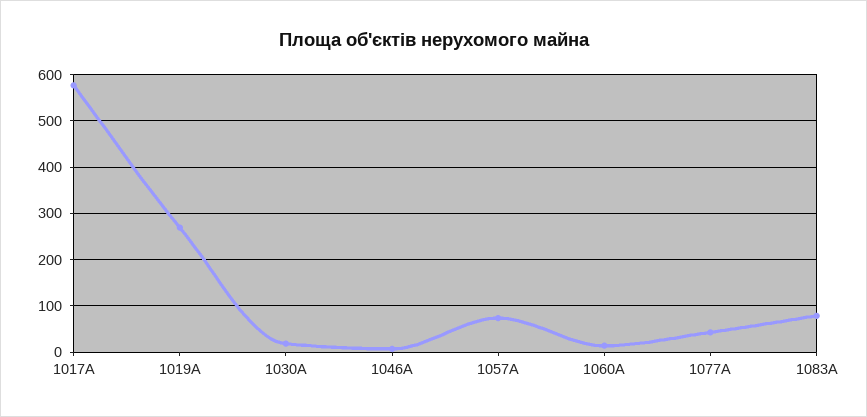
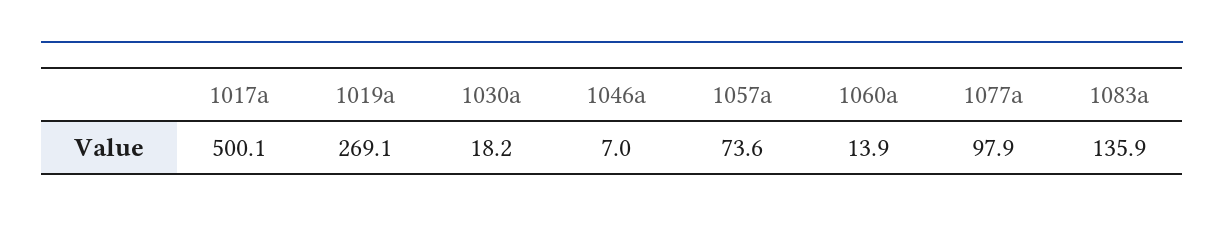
  {
-   "1017А": 580,
+   "1017А": 500.1,
    "1019А": 269.1,
    "1030А": 18.2,
    "1046А": 7,
    "1057А": 73.6,
    "1060А": 13.9,
-   "1077А": 40,
+   "1077А": 97.9,
-   "1083А": 80
+   "1083А": 135.9
  }

